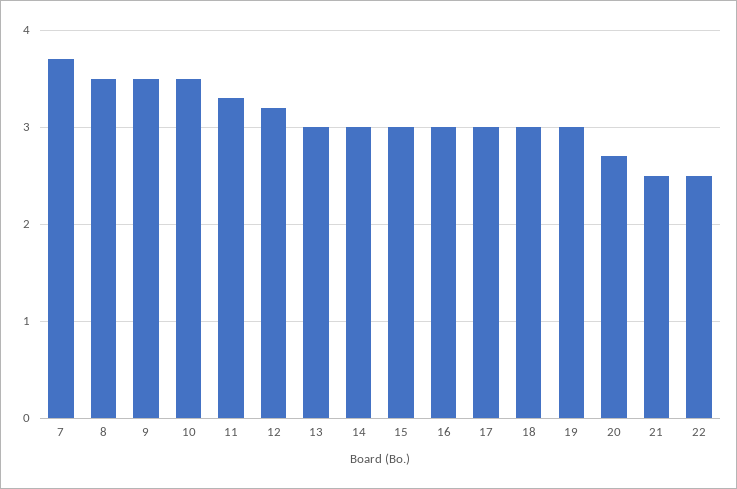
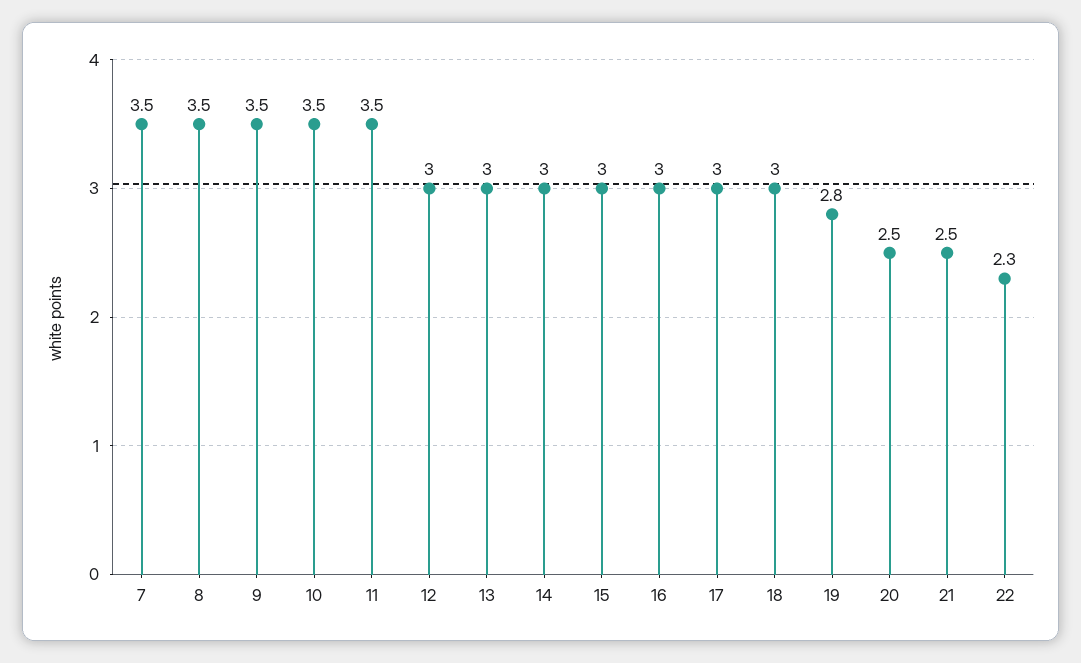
  {
-   "7": 3.7,
+   "7": 3.5,
    "8": 3.5,
    "9": 3.5,
    "10": 3.5,
-   "11": 3.3,
+   "11": 3.5,
-   "12": 3.2,
+   "12": 3,
    "13": 3,
    "14": 3,
    "15": 3,
    "16": 3,
    "17": 3,
    "18": 3,
-   "19": 3,
+   "19": 2.8,
-   "20": 2.7,
+   "20": 2.5,
    "21": 2.5,
-   "22": 2.5
+   "22": 2.3
  }

